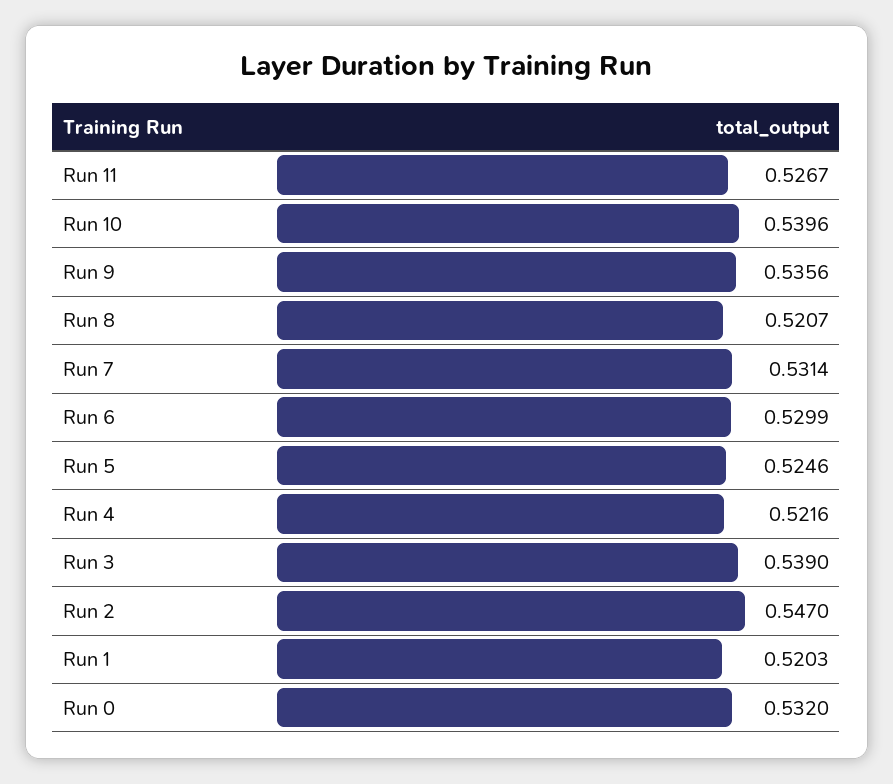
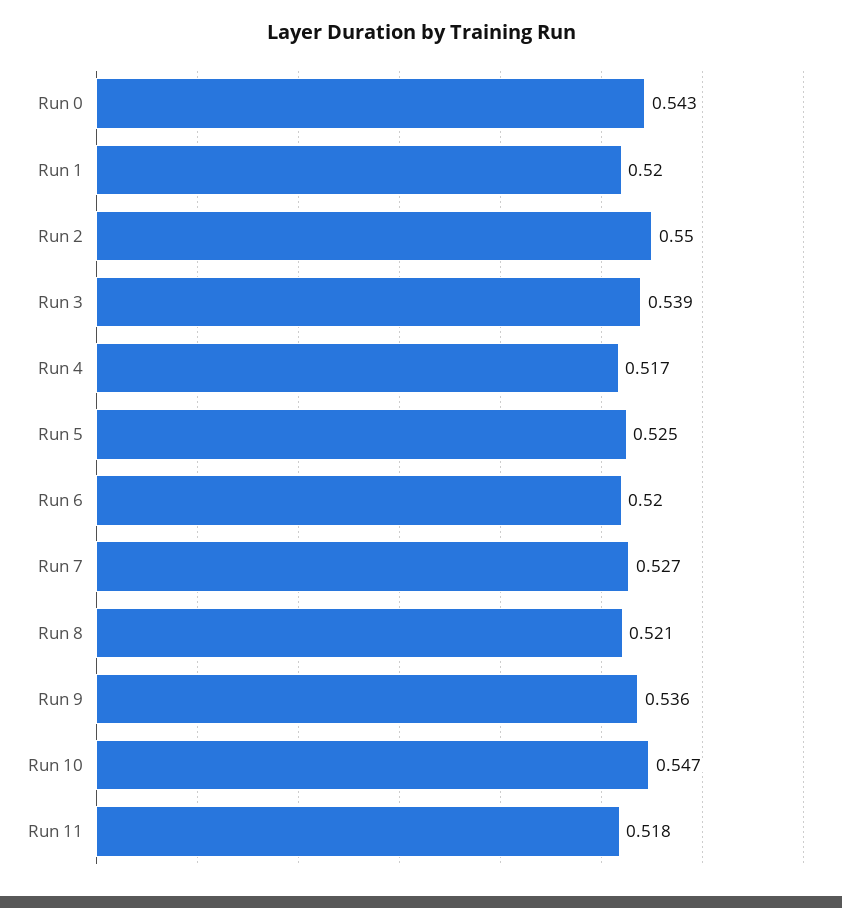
  {
-   "Run 11": 0.5267,
+   "Run 11": 0.518,
-   "Run 10": 0.5396,
+   "Run 10": 0.547,
    "Run 9": 0.5356,
    "Run 8": 0.5207,
-   "Run 7": 0.5314,
+   "Run 7": 0.527,
-   "Run 6": 0.5299,
+   "Run 6": 0.52,
    "Run 5": 0.5246,
-   "Run 4": 0.5216,
+   "Run 4": 0.517,
    "Run 3": 0.539,
-   "Run 2": 0.547,
+   "Run 2": 0.55,
    "Run 1": 0.5203,
-   "Run 0": 0.532
+   "Run 0": 0.543
  }

